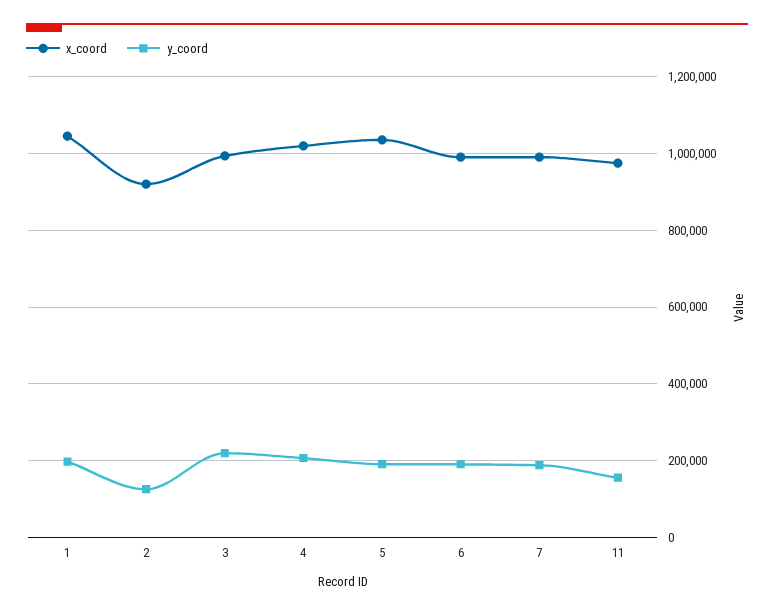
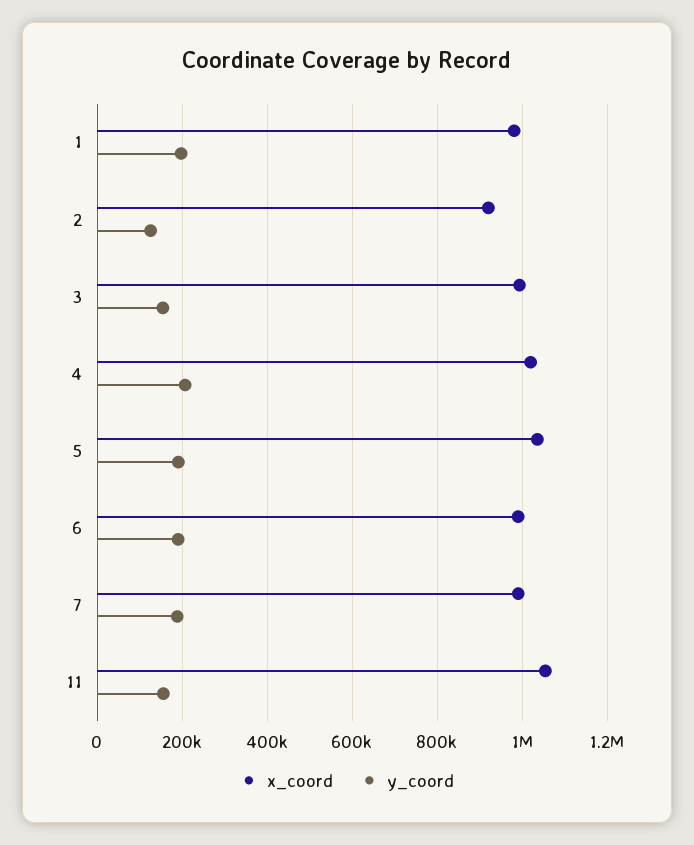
  {
    "x_coord": {
-     "1": 1040000,
+     "1": 980000,
      "2": 920000,
      "3": 1000000,
      "4": 1020000,
      "5": 1040000,
      "6": 1000000,
      "7": 1000000,
-     "11": 980000
+     "11": 1060000
    },
    "y_coord": {
      "1": 200000,
      "2": 120000,
-     "3": 220000,
+     "3": 160000,
      "4": 200000,
      "5": 200000,
      "6": 200000,
      "7": 180000,
      "11": 160000
    }
  }

